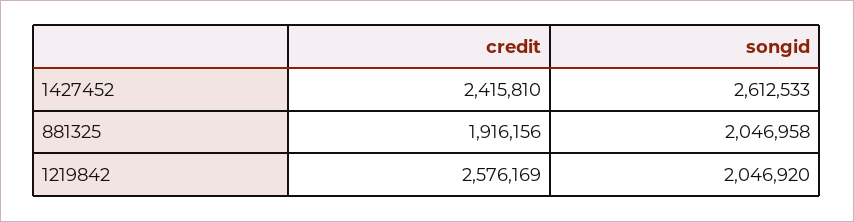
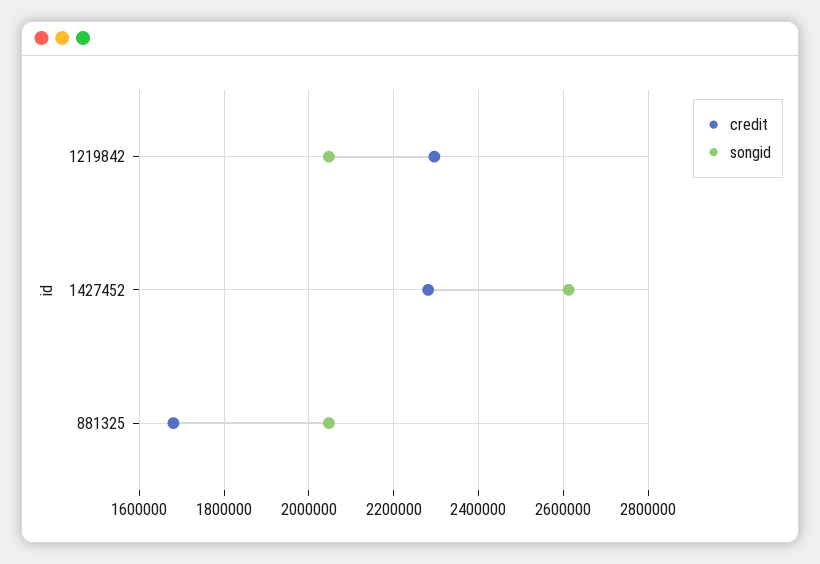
  {
    "credit": {
-     "1427452": 2415810,
+     "1427452": 2280000,
-     "881325": 1916156,
+     "881325": 1680000,
-     "1219842": 2576169
+     "1219842": 2300000
    },
    "songid": {
      "1427452": 2612533,
      "881325": 2046958,
      "1219842": 2046920
    }
  }

